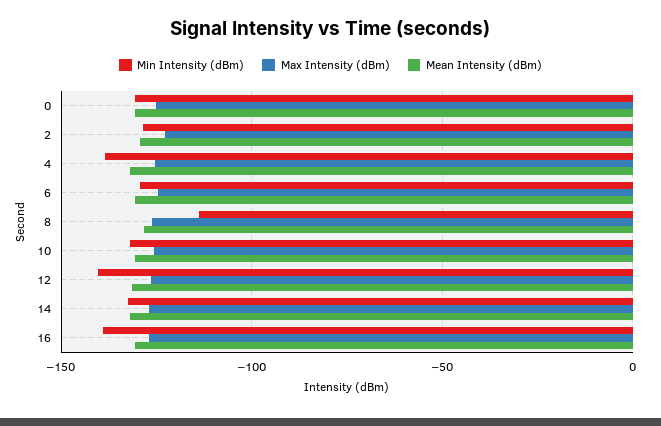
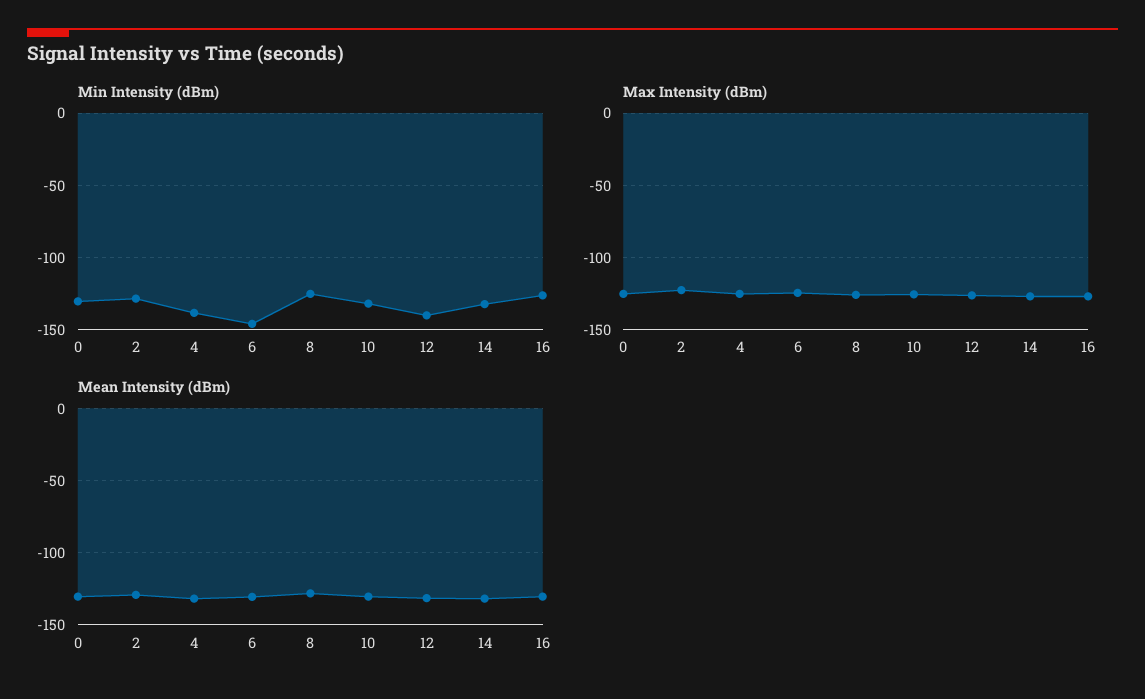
  {
    "Min Intensity (dBm)": {
      "0": -130,
      "2": -130,
      "4": -140,
-     "6": -130,
+     "6": -145,
-     "8": -115,
+     "8": -125,
      "10": -130,
      "12": -140,
      "14": -130,
-     "16": -140
+     "16": -125
    },
    "Max Intensity (dBm)": {
      "0": -125,
      "2": -125,
      "4": -125,
      "6": -125,
      "8": -125,
      "10": -125,
      "12": -125,
      "14": -125,
      "16": -125
    },
    "Mean Intensity (dBm)": {
      "0": -130,
      "2": -130,
      "4": -130,
      "6": -130,
      "8": -130,
      "10": -130,
      "12": -130,
      "14": -130,
      "16": -130
    }
  }

